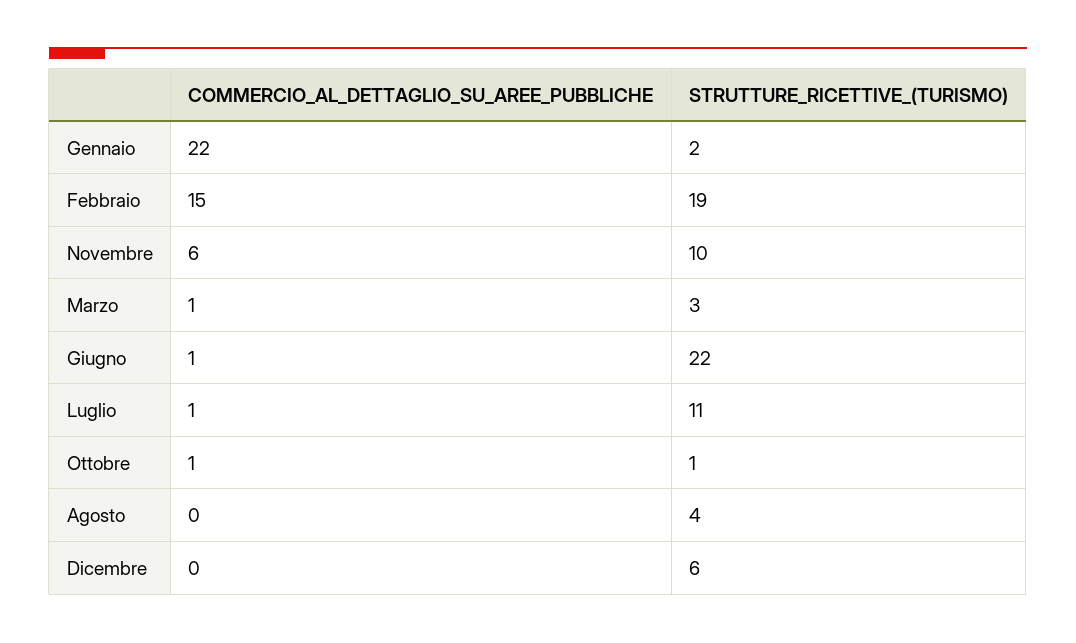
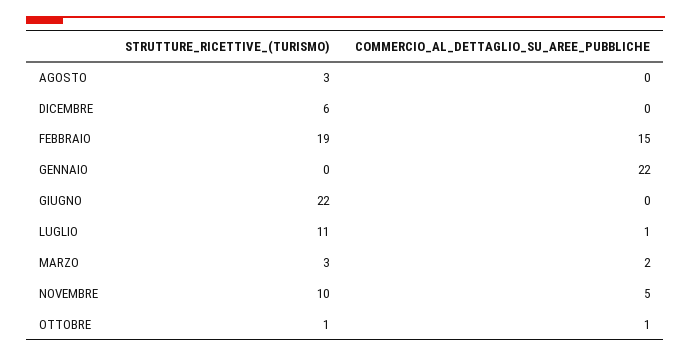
  {
    "COMMERCIO_AL_DETTAGLIO_SU_AREE_PUBBLICHE": {
      "Gennaio": 22,
      "Febbraio": 15,
-     "Novembre": 6,
+     "Novembre": 5,
-     "Marzo": 1,
+     "Marzo": 2,
-     "Giugno": 1,
+     "Giugno": 0,
      "Luglio": 1,
      "Ottobre": 1,
      "Agosto": 0,
      "Dicembre": 0
    },
    "STRUTTURE_RICETTIVE_(TURISMO)": {
-     "Gennaio": 2,
+     "Gennaio": 0,
      "Febbraio": 19,
      "Novembre": 10,
      "Marzo": 3,
      "Giugno": 22,
      "Luglio": 11,
      "Ottobre": 1,
-     "Agosto": 4,
+     "Agosto": 3,
      "Dicembre": 6
    }
  }

